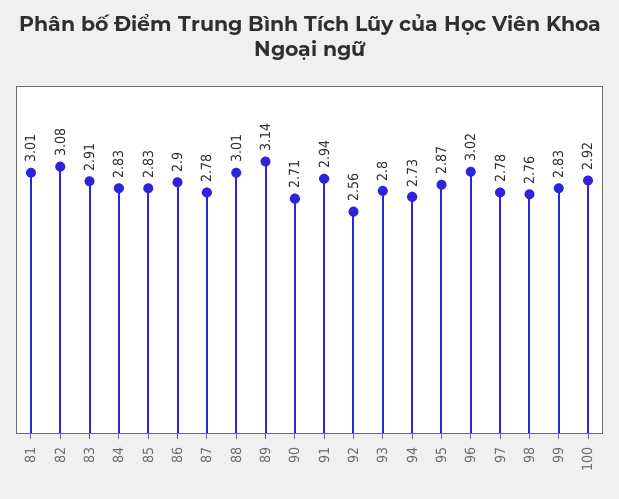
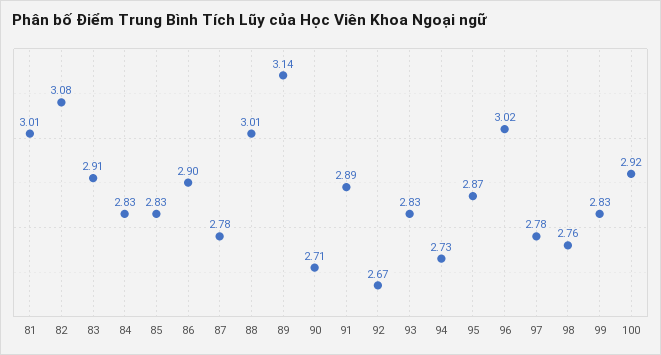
  {
    "81": 3.01,
    "82": 3.08,
    "83": 2.91,
    "84": 2.83,
    "85": 2.83,
    "86": 2.9,
    "87": 2.78,
    "88": 3.01,
    "89": 3.14,
    "90": 2.71,
-   "91": 2.94,
+   "91": 2.89,
-   "92": 2.56,
+   "92": 2.67,
-   "93": 2.8,
+   "93": 2.83,
    "94": 2.73,
    "95": 2.87,
    "96": 3.02,
    "97": 2.78,
    "98": 2.76,
    "99": 2.83,
    "100": 2.92
  }

